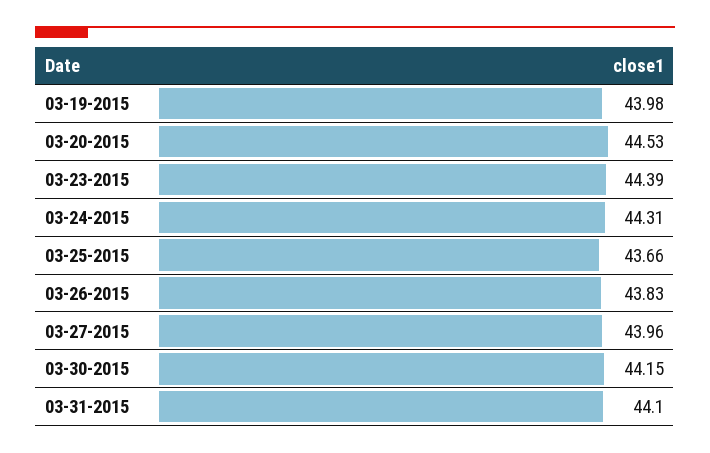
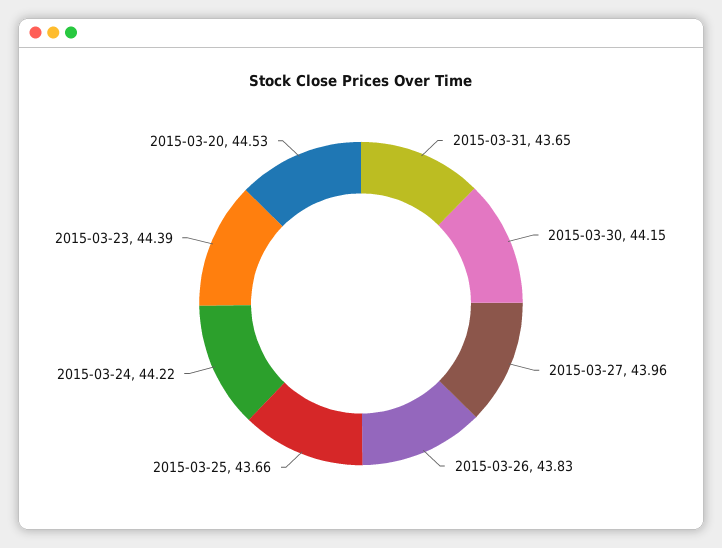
  {
-   "03-19-2015": 43.98,
    "03-20-2015": 44.53,
    "03-23-2015": 44.39,
-   "03-24-2015": 44.31,
+   "03-24-2015": 44.22,
    "03-25-2015": 43.66,
    "03-26-2015": 43.83,
    "03-27-2015": 43.96,
    "03-30-2015": 44.15,
-   "03-31-2015": 44.1
+   "03-31-2015": 43.65
  }

